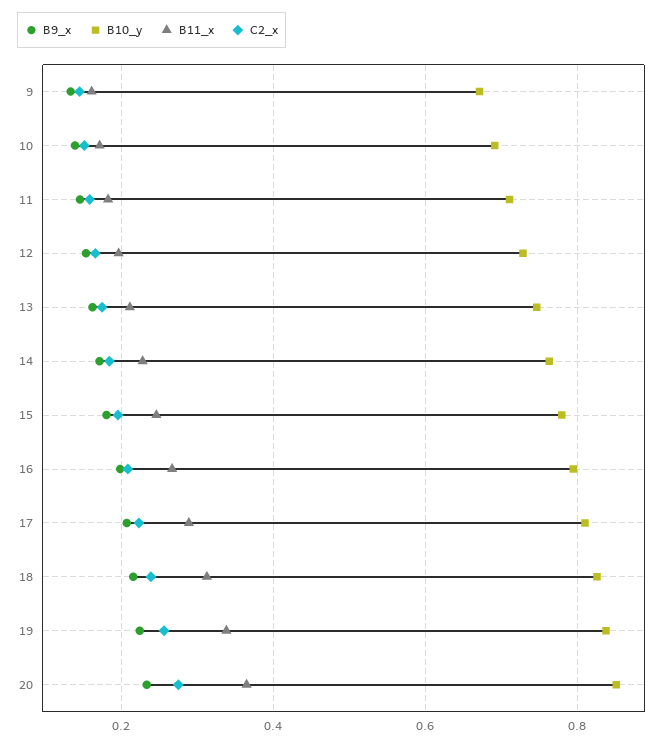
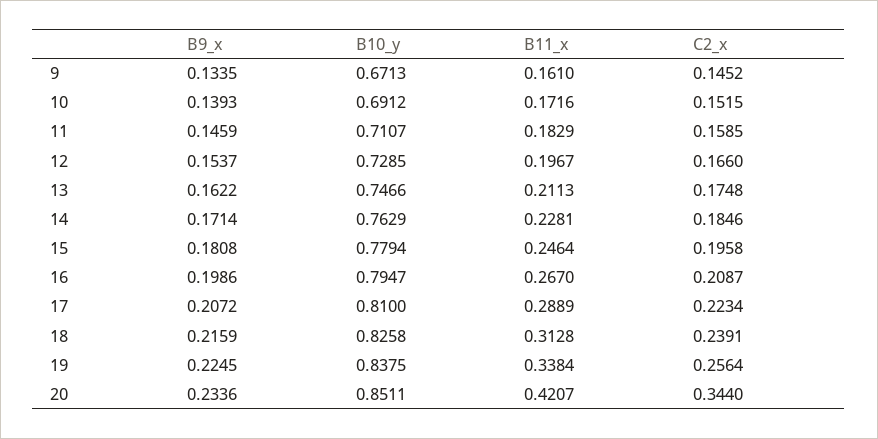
  {
    "B9_x": {
      "9": 0.1335,
      "10": 0.1393,
      "11": 0.1459,
      "12": 0.1537,
      "13": 0.1622,
      "14": 0.1714,
      "15": 0.1808,
      "16": 0.1986,
      "17": 0.2072,
      "18": 0.2159,
      "19": 0.2245,
      "20": 0.2336
    },
    "B10_y": {
      "9": 0.6713,
      "10": 0.6912,
      "11": 0.7107,
      "12": 0.7285,
      "13": 0.7466,
      "14": 0.7629,
      "15": 0.7794,
      "16": 0.7947,
      "17": 0.81,
      "18": 0.8258,
      "19": 0.8375,
      "20": 0.8511
    },
    "B11_x": {
      "9": 0.161,
      "10": 0.1716,
      "11": 0.1829,
      "12": 0.1967,
      "13": 0.2113,
      "14": 0.2281,
      "15": 0.2464,
      "16": 0.267,
      "17": 0.2889,
      "18": 0.3128,
      "19": 0.3384,
-     "20": 0.36
+     "20": 0.4207
    },
    "C2_x": {
      "9": 0.1452,
      "10": 0.1515,
      "11": 0.1585,
      "12": 0.166,
      "13": 0.1748,
      "14": 0.1846,
      "15": 0.1958,
      "16": 0.2087,
      "17": 0.2234,
      "18": 0.2391,
      "19": 0.2564,
-     "20": 0.28
+     "20": 0.344
    }
  }

